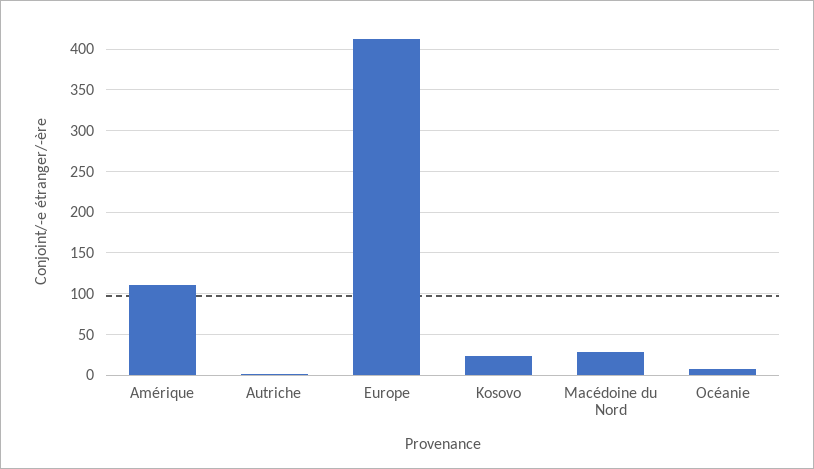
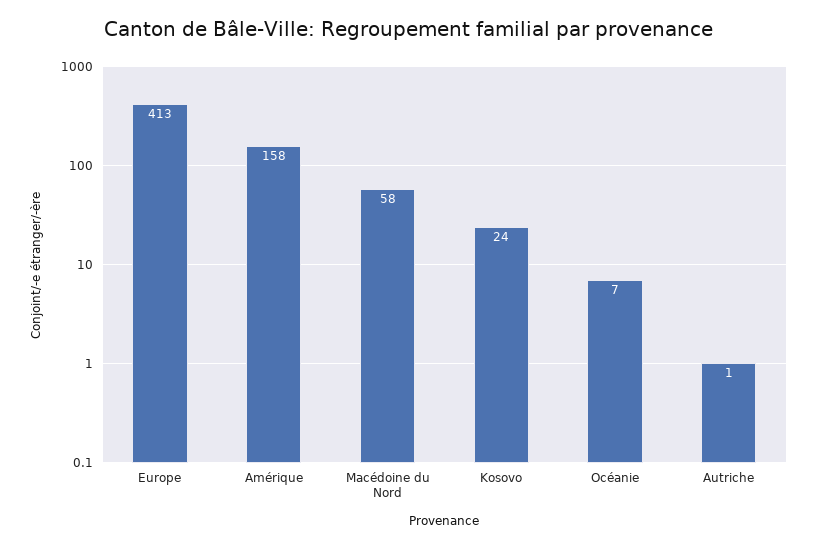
  {
-   "Amérique": 110,
+   "Amérique": 158,
    "Autriche": 1,
    "Europe": 413,
    "Kosovo": 24,
-   "Macédoine du Nord": 30,
+   "Macédoine du Nord": 58,
    "Océanie": 7
  }

